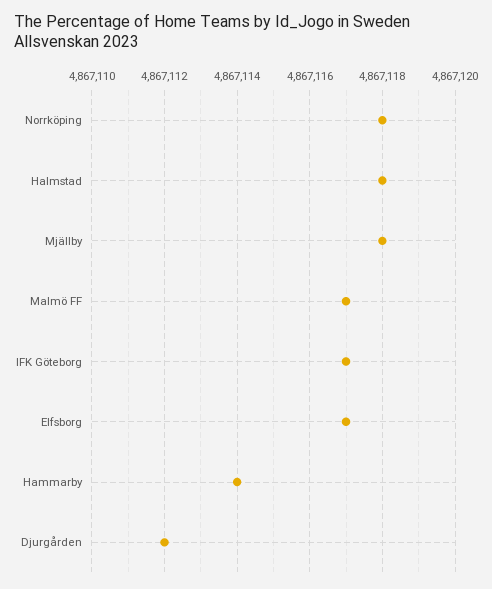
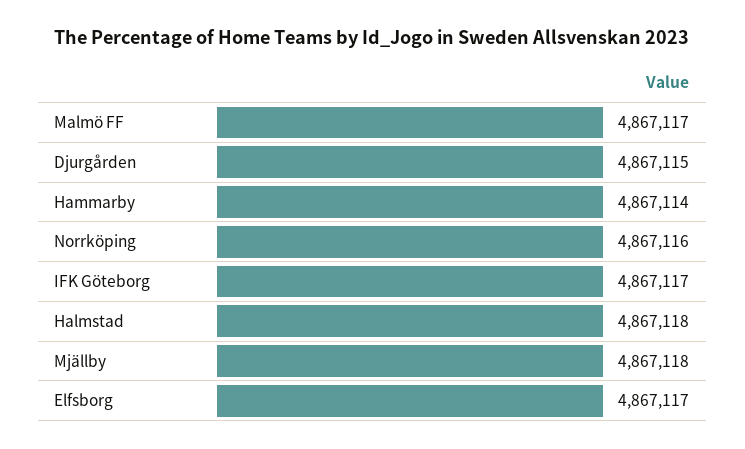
  {
-   "Norrköping": 4867118,
+   "Norrköping": 4867116,
    "Halmstad": 4867118,
    "Mjällby": 4867118,
    "Malmö FF": 4867117,
    "IFK Göteborg": 4867117,
    "Elfsborg": 4867117,
    "Hammarby": 4867114,
-   "Djurgården": 4867112
+   "Djurgården": 4867115
  }

